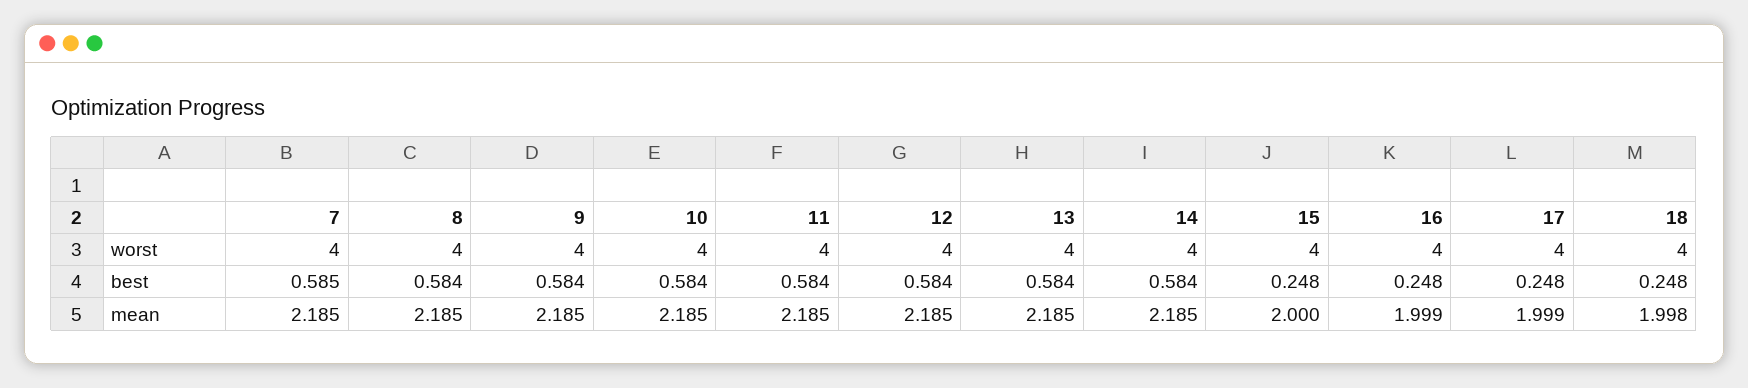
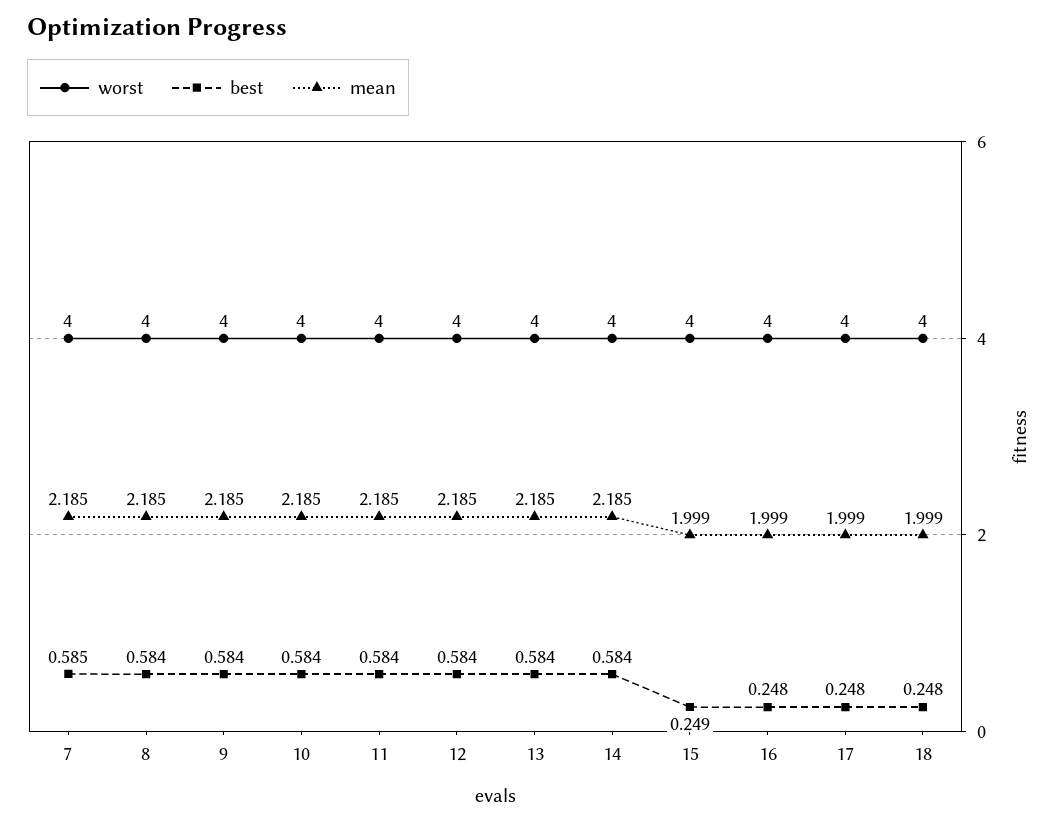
  {
    "worst": {
      "7": 4,
      "8": 4,
      "9": 4,
      "10": 4,
      "11": 4,
      "12": 4,
      "13": 4,
      "14": 4,
      "15": 4,
      "16": 4,
      "17": 4,
      "18": 4
    },
    "best": {
      "7": 0.585,
      "8": 0.584,
      "9": 0.584,
      "10": 0.584,
      "11": 0.584,
      "12": 0.584,
      "13": 0.584,
      "14": 0.584,
-     "15": 0.248,
+     "15": 0.249,
      "16": 0.248,
      "17": 0.248,
      "18": 0.248
    },
    "mean": {
      "7": 2.185,
      "8": 2.185,
      "9": 2.185,
      "10": 2.185,
      "11": 2.185,
      "12": 2.185,
      "13": 2.185,
      "14": 2.185,
-     "15": 2,
+     "15": 1.999,
      "16": 1.999,
      "17": 1.999,
-     "18": 1.998
+     "18": 1.999
    }
  }

